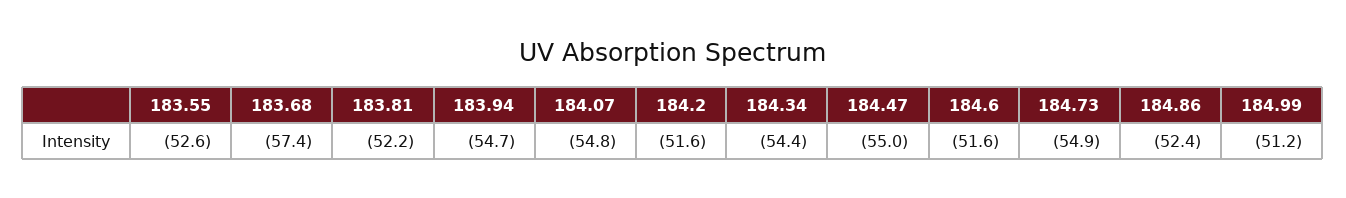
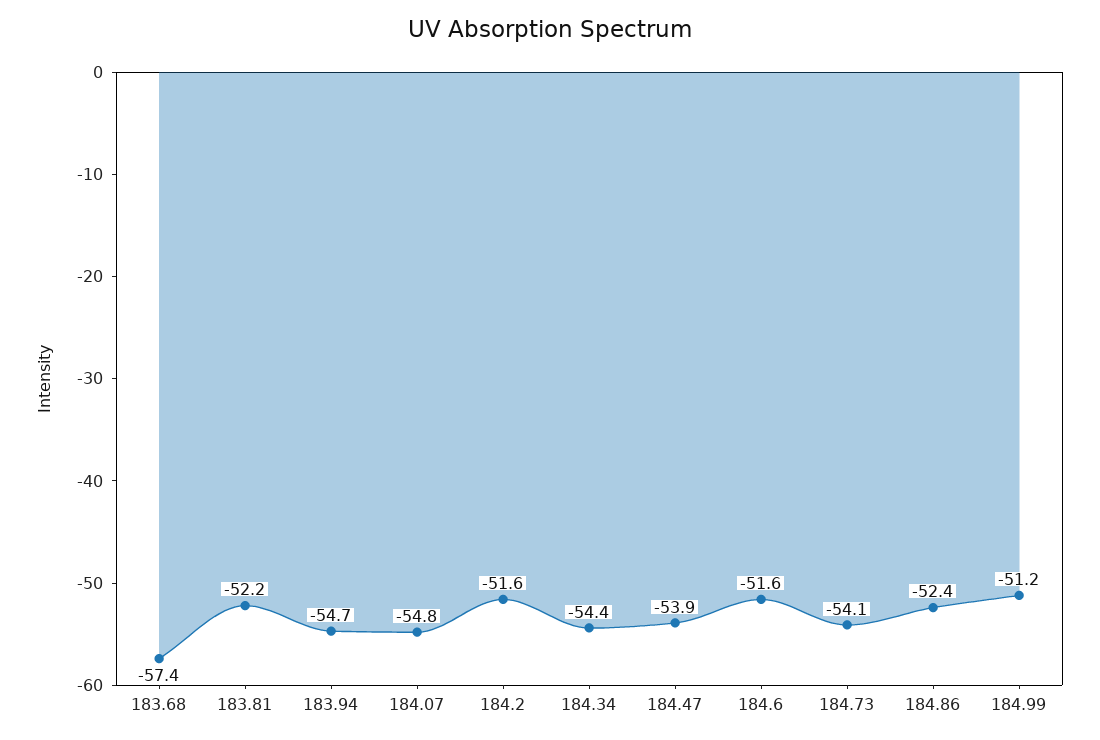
  {
-   "183.55": -52.6,
    "183.68": -57.4,
    "183.81": -52.2,
    "183.94": -54.7,
    "184.07": -54.8,
    "184.2": -51.6,
    "184.34": -54.4,
-   "184.47": -55,
+   "184.47": -53.9,
    "184.6": -51.6,
-   "184.73": -54.9,
+   "184.73": -54.1,
    "184.86": -52.4,
    "184.99": -51.2
  }

